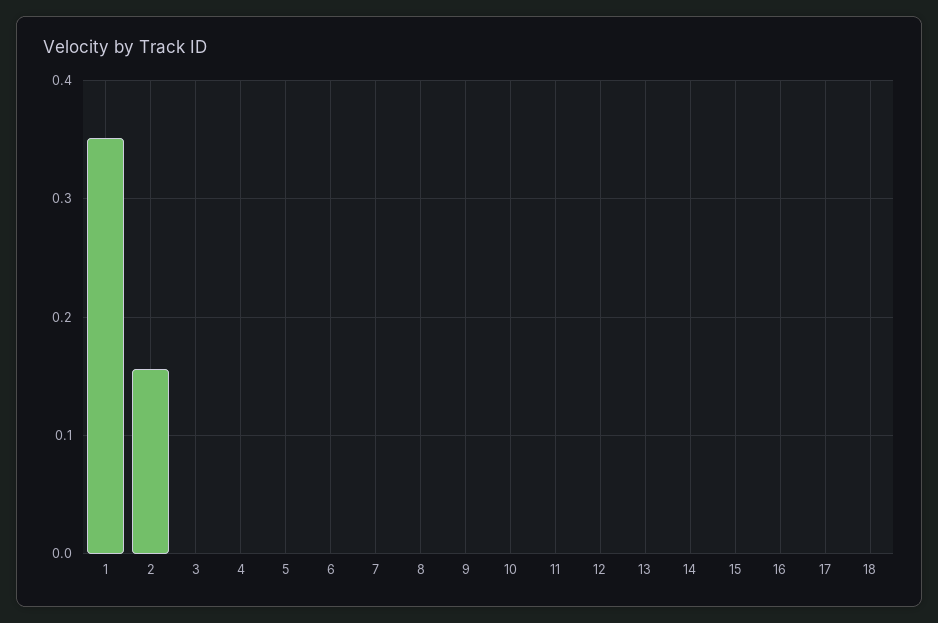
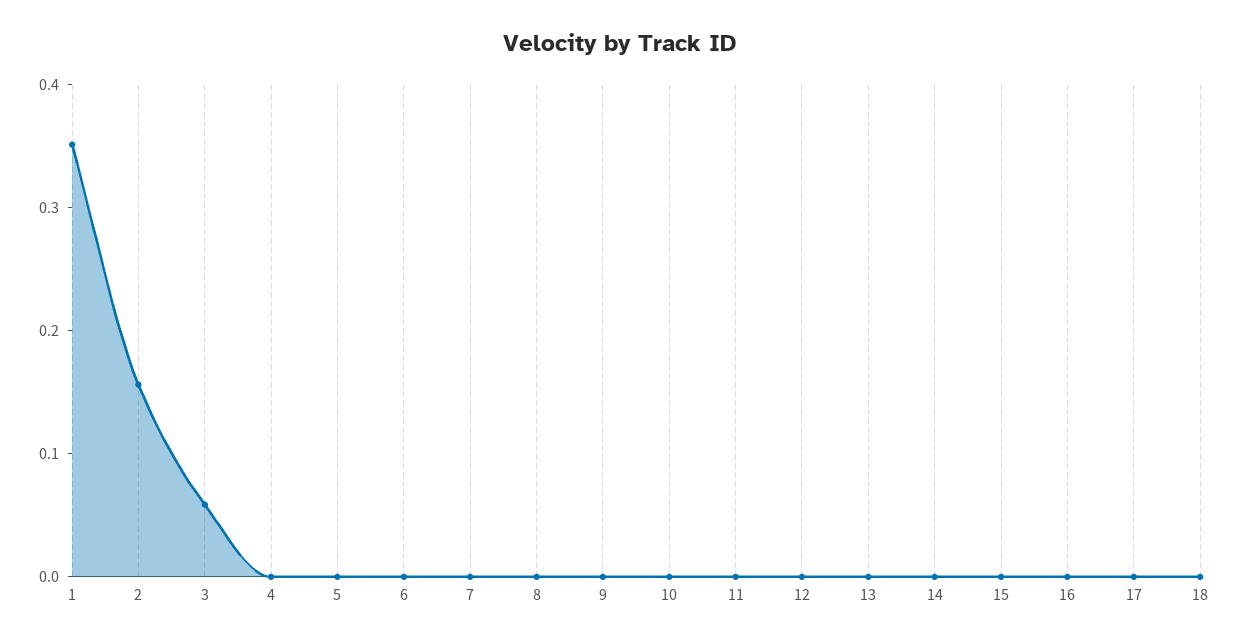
  {
    "1": 0.35,
    "2": 0.16,
-   "3": 0,
+   "3": 0.06,
    "4": 0,
    "5": 0,
    "6": 0,
    "7": 0,
    "8": 0,
    "9": 0,
    "10": 0,
    "11": 0,
    "12": 0,
    "13": 0,
    "14": 0,
    "15": 0,
    "16": 0,
    "17": 0,
    "18": 0
  }

